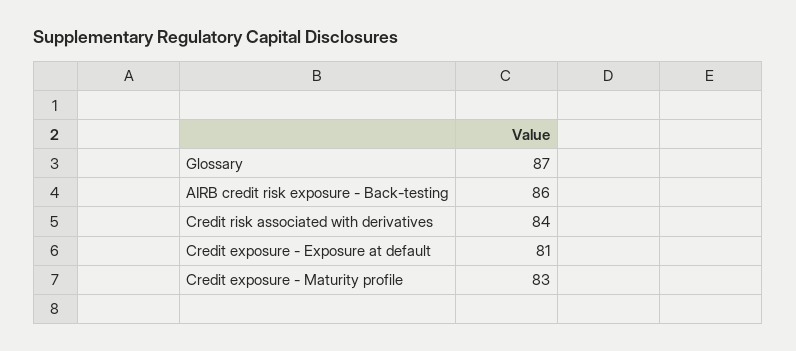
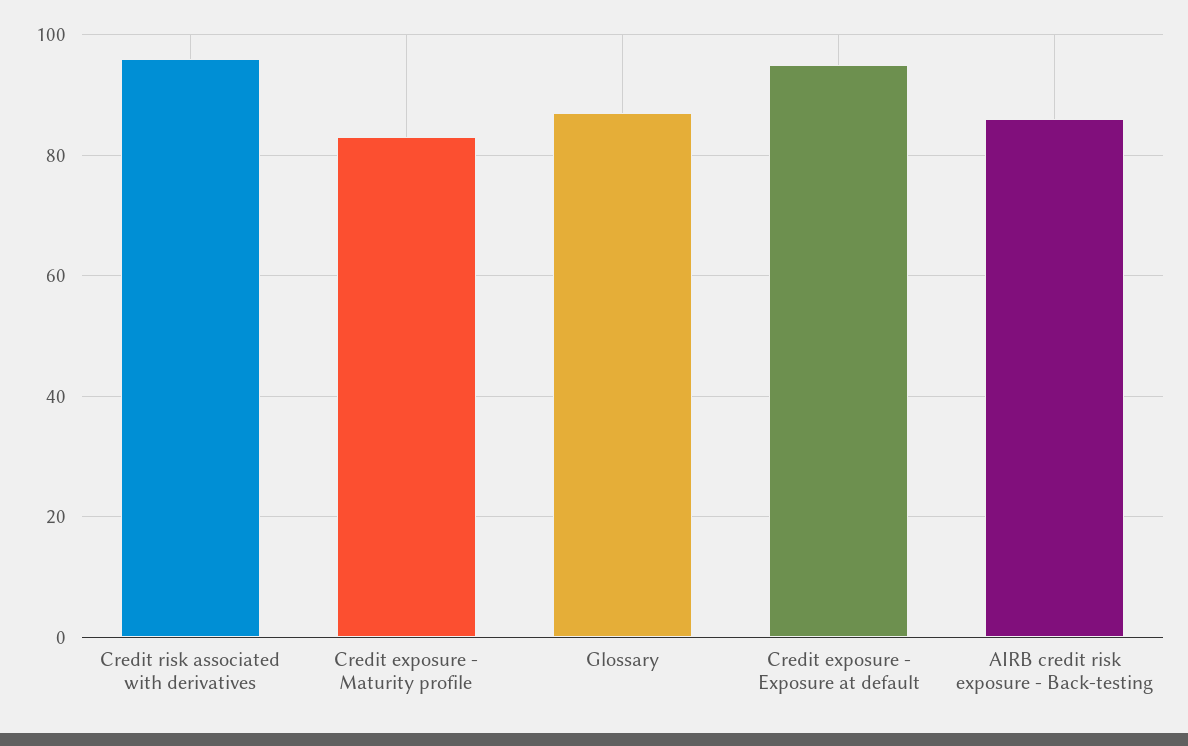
  {
    "Glossary": 87,
    "AIRB credit risk exposure - Back-testing": 86,
-   "Credit risk associated with derivatives": 84,
+   "Credit risk associated with derivatives": 95,
-   "Credit exposure - Exposure at default": 81,
+   "Credit exposure - Exposure at default": 95,
    "Credit exposure - Maturity profile": 83
  }

